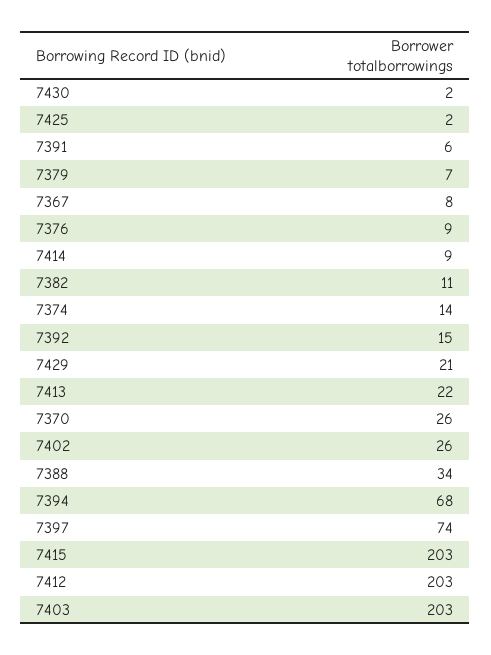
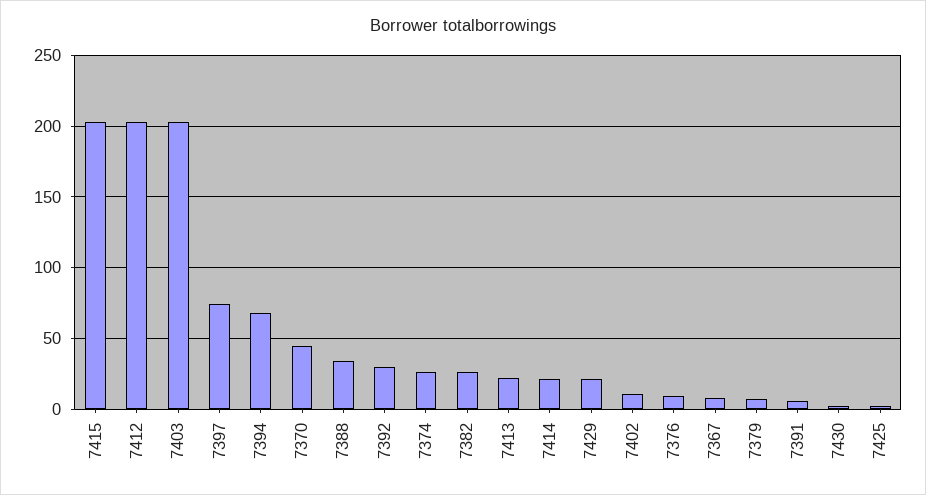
  {
    "7430": 2,
    "7425": 2,
    "7391": 6,
    "7379": 7,
    "7367": 8,
    "7376": 9,
-   "7414": 9,
+   "7414": 20,
-   "7382": 11,
+   "7382": 25,
-   "7374": 14,
+   "7374": 25,
-   "7392": 15,
+   "7392": 30,
    "7429": 21,
    "7413": 22,
-   "7370": 26,
+   "7370": 45,
-   "7402": 26,
+   "7402": 10,
    "7388": 34,
    "7394": 68,
    "7397": 74,
    "7415": 203,
    "7412": 203,
    "7403": 203
  }

